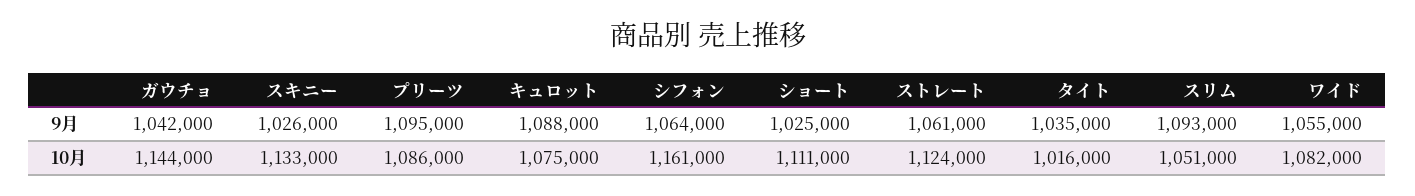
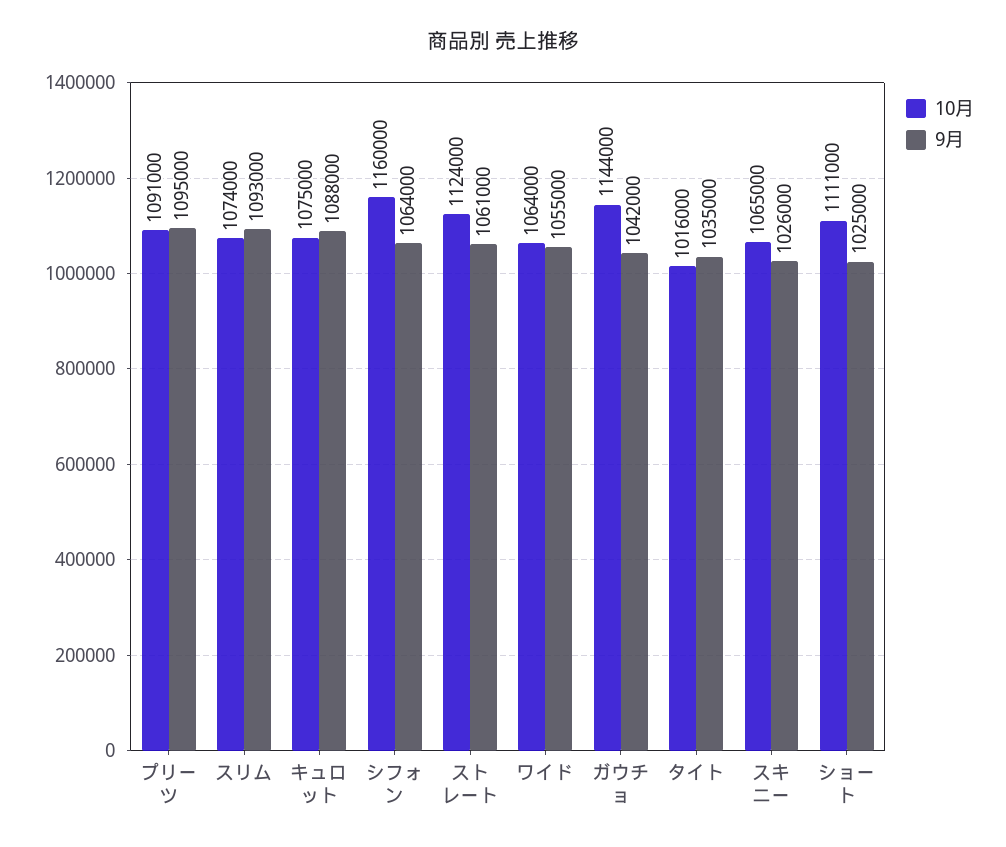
  {
    "9月": {
      "ガウチョ": 1042000,
      "スキニー": 1026000,
      "プリーツ": 1095000,
      "キュロット": 1088000,
      "シフォン": 1064000,
      "ショート": 1025000,
      "ストレート": 1061000,
      "タイト": 1035000,
      "スリム": 1093000,
      "ワイド": 1055000
    },
    "10月": {
      "ガウチョ": 1144000,
-     "スキニー": 1133000,
+     "スキニー": 1065000,
-     "プリーツ": 1086000,
+     "プリーツ": 1091000,
      "キュロット": 1075000,
-     "シフォン": 1161000,
+     "シフォン": 1160000,
      "ショート": 1111000,
      "ストレート": 1124000,
      "タイト": 1016000,
-     "スリム": 1051000,
+     "スリム": 1074000,
-     "ワイド": 1082000
+     "ワイド": 1064000
    }
  }

